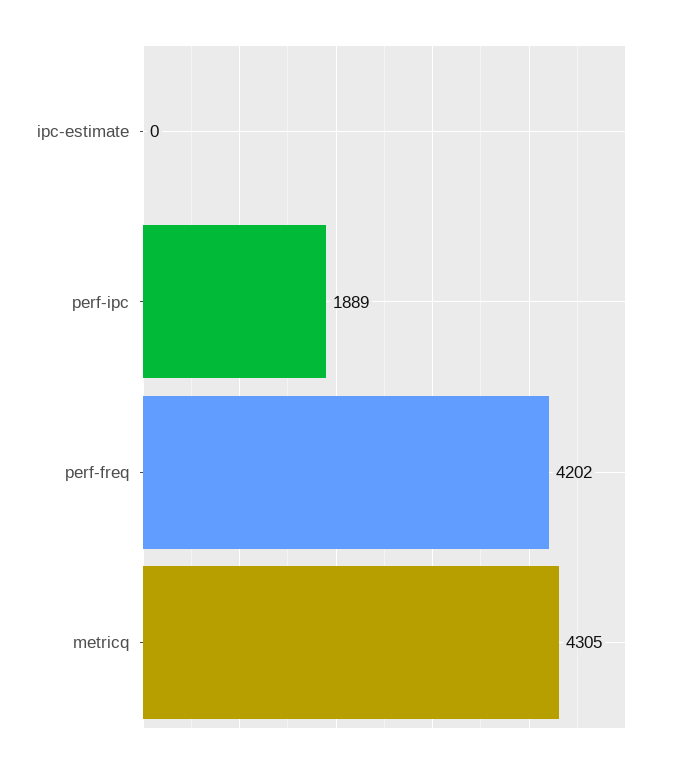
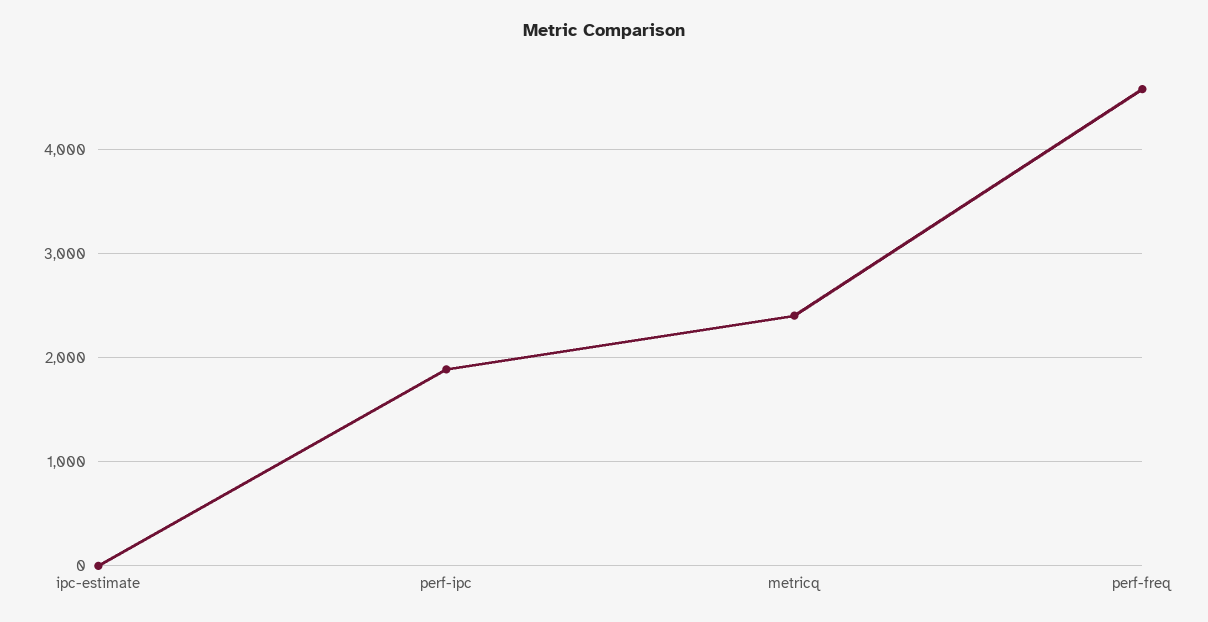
  {
    "ipc-estimate": 0,
    "perf-ipc": 1889,
-   "perf-freq": 4202,
+   "perf-freq": 4600,
-   "metricq": 4305
+   "metricq": 2400
  }

